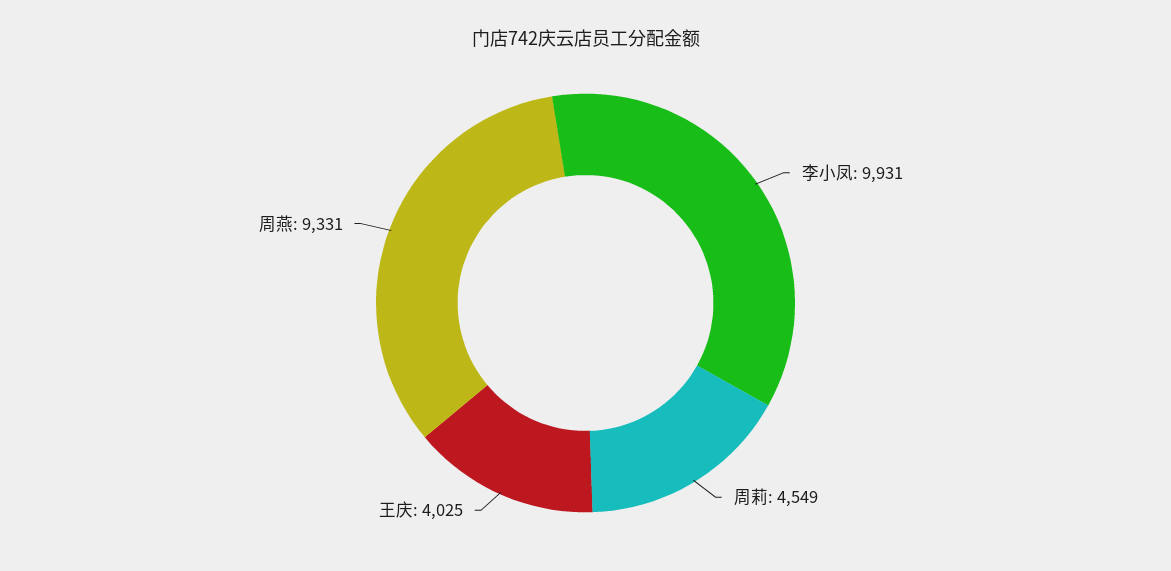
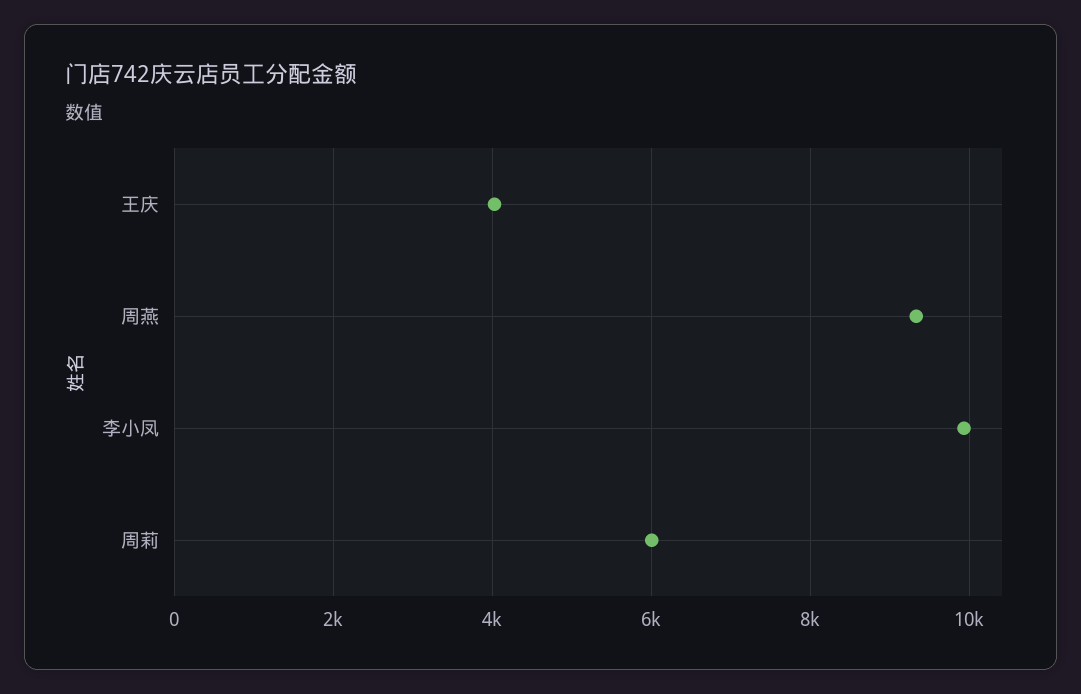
  {
    "李小凤": 9931,
-   "周莉": 4549,
+   "周莉": 6000,
    "王庆": 4025,
    "周燕": 9331
  }

